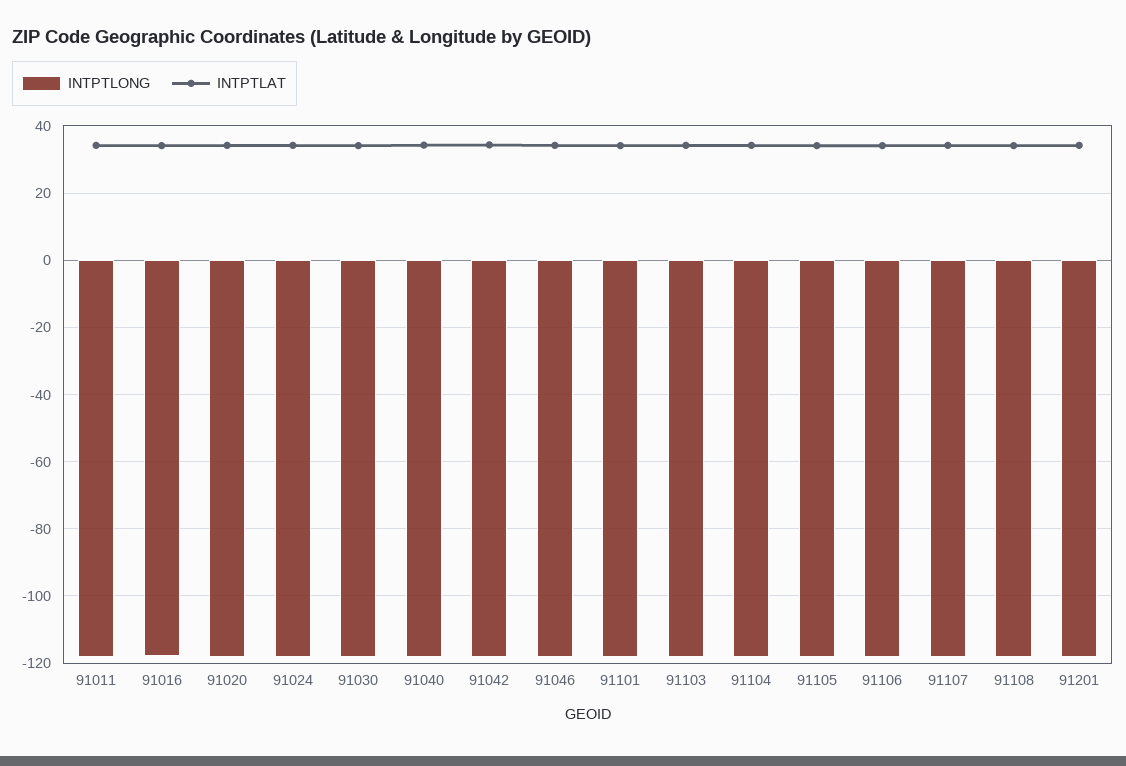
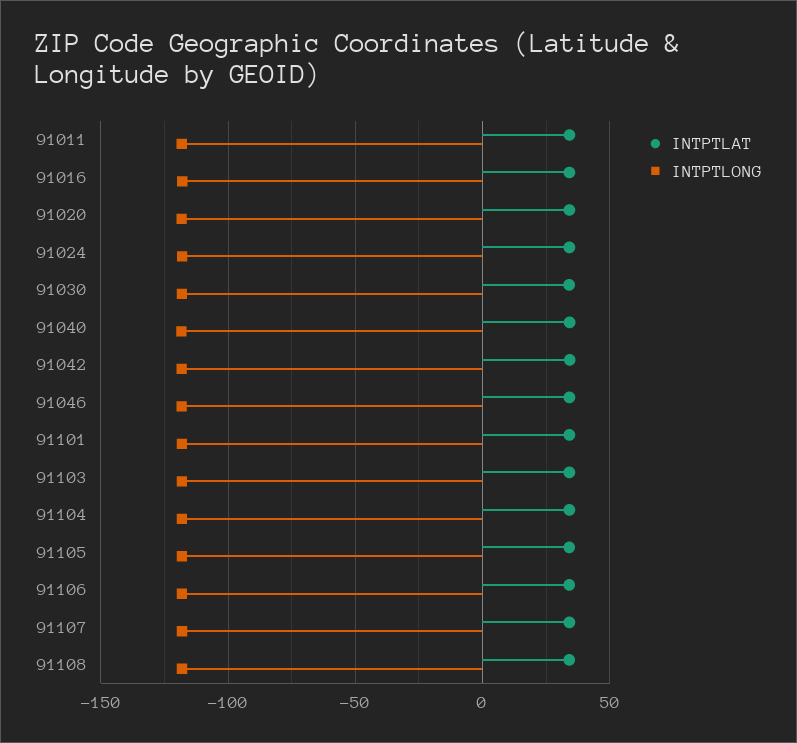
  {
    "INTPTLONG": {
      "91011": -118,
      "91016": -118,
      "91020": -118,
      "91024": -118,
      "91030": -118,
      "91040": -118,
      "91042": -118,
      "91046": -118,
      "91101": -118,
      "91103": -118,
      "91104": -118,
      "91105": -118,
      "91106": -118,
      "91107": -118,
-     "91108": -118,
+     "91108": -118
-     "91201": -118
    },
    "INTPTLAT": {
      "91011": 34,
      "91016": 34,
      "91020": 34,
      "91024": 34,
      "91030": 34,
      "91040": 34,
      "91042": 34,
      "91046": 34,
      "91101": 34,
      "91103": 34,
      "91104": 34,
      "91105": 34,
      "91106": 34,
      "91107": 34,
-     "91108": 34,
+     "91108": 34
-     "91201": 34
    }
  }

